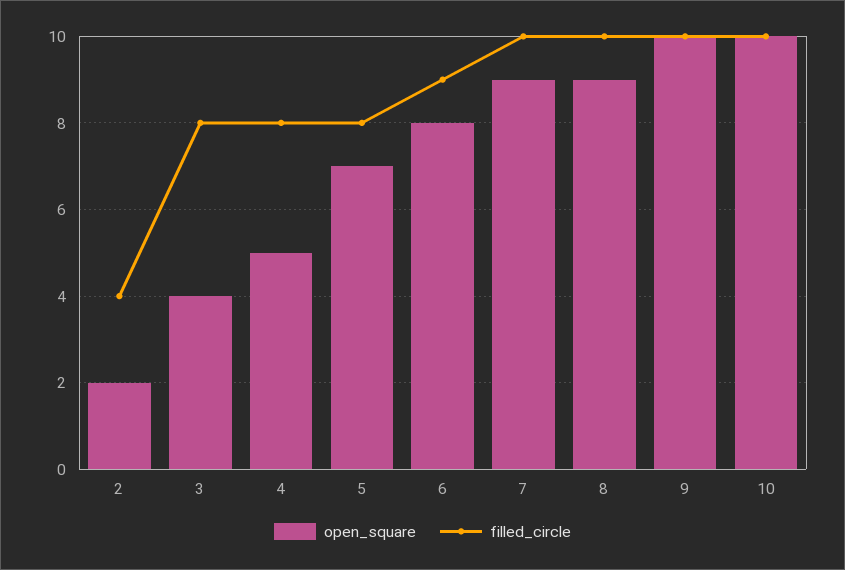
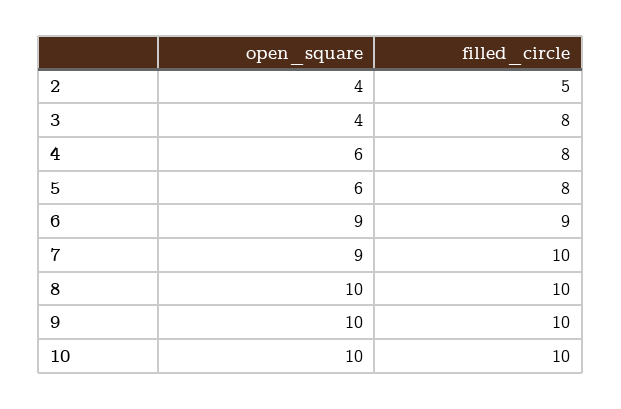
  {
    "open_square": {
-     "2": 2,
+     "2": 4,
      "3": 4,
-     "4": 5,
+     "4": 6,
-     "5": 7,
+     "5": 6,
-     "6": 8,
+     "6": 9,
      "7": 9,
-     "8": 9,
+     "8": 10,
      "9": 10,
      "10": 10
    },
    "filled_circle": {
-     "2": 4,
+     "2": 5,
      "3": 8,
      "4": 8,
      "5": 8,
      "6": 9,
      "7": 10,
      "8": 10,
      "9": 10,
      "10": 10
    }
  }

